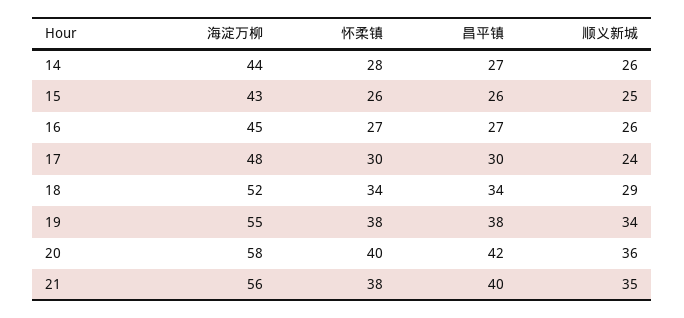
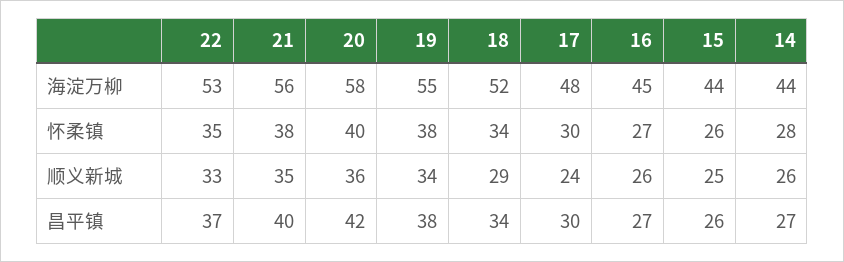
  {
    "海淀万柳": {
      "14": 44,
-     "15": 43,
+     "15": 44,
      "16": 45,
      "17": 48,
      "18": 52,
      "19": 55,
      "20": 58,
-     "21": 56
+     "21": 56,
+     "22": 53
    },
    "怀柔镇": {
      "14": 28,
      "15": 26,
      "16": 27,
      "17": 30,
      "18": 34,
      "19": 38,
      "20": 40,
-     "21": 38
+     "21": 38,
+     "22": 35
    },
    "昌平镇": {
      "14": 27,
      "15": 26,
      "16": 27,
      "17": 30,
      "18": 34,
      "19": 38,
      "20": 42,
-     "21": 40
+     "21": 40,
+     "22": 37
    },
    "顺义新城": {
      "14": 26,
      "15": 25,
      "16": 26,
      "17": 24,
      "18": 29,
      "19": 34,
      "20": 36,
-     "21": 35
+     "21": 35,
+     "22": 33
    }
  }

